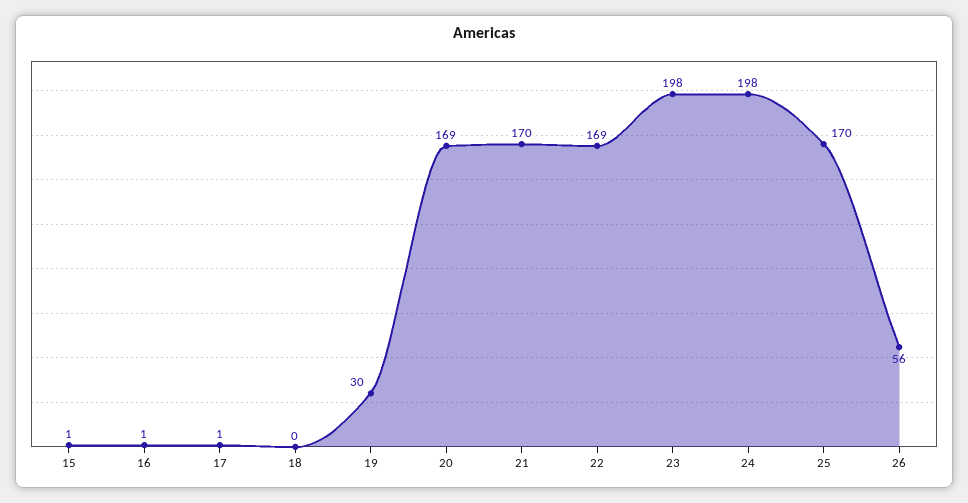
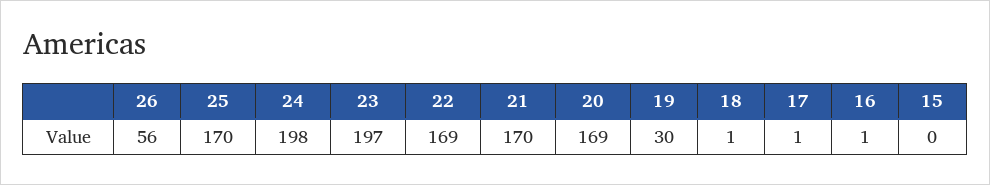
  {
-   "15": 1,
+   "15": 0,
    "16": 1,
    "17": 1,
-   "18": 0,
+   "18": 1,
    "19": 30,
    "20": 169,
    "21": 170,
    "22": 169,
-   "23": 198,
+   "23": 197,
    "24": 198,
    "25": 170,
    "26": 56
  }

